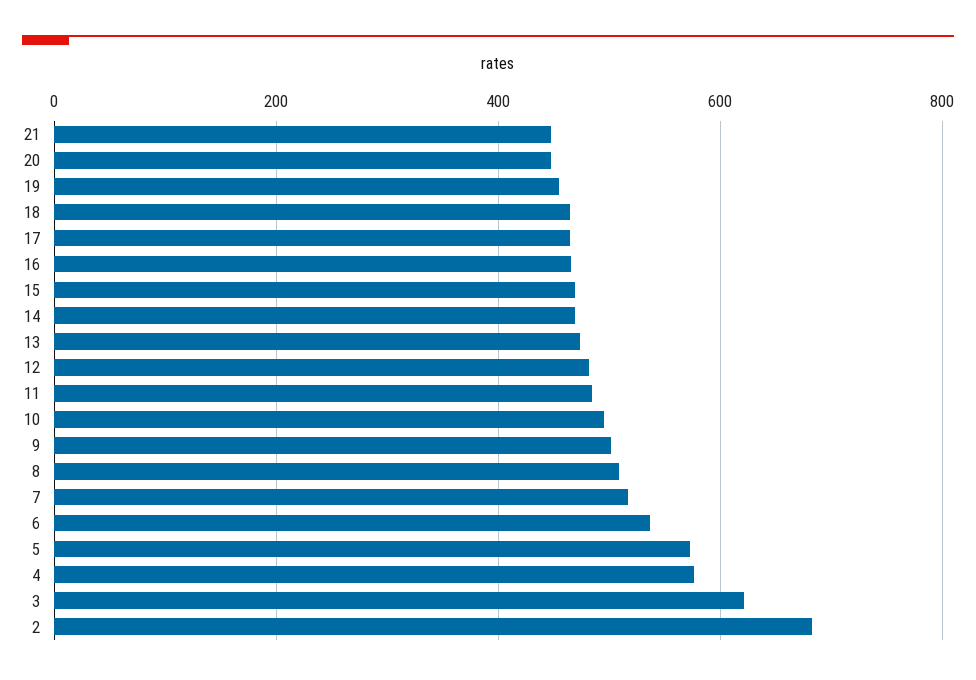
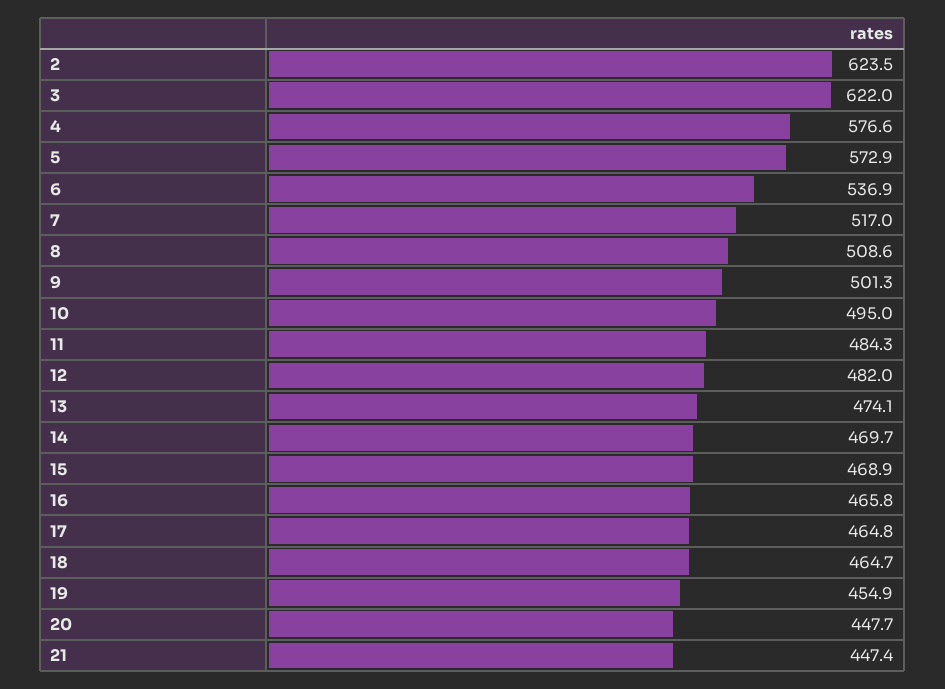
  {
    "21": 447.4,
    "20": 447.7,
    "19": 454.9,
    "18": 464.7,
    "17": 464.8,
    "16": 465.8,
    "15": 468.9,
    "14": 469.7,
    "13": 474.1,
    "12": 482,
    "11": 484.3,
    "10": 495,
    "9": 501.3,
    "8": 508.6,
    "7": 517,
    "6": 536.9,
    "5": 572.9,
    "4": 576.6,
    "3": 622,
-   "2": 680
+   "2": 623.5
  }

